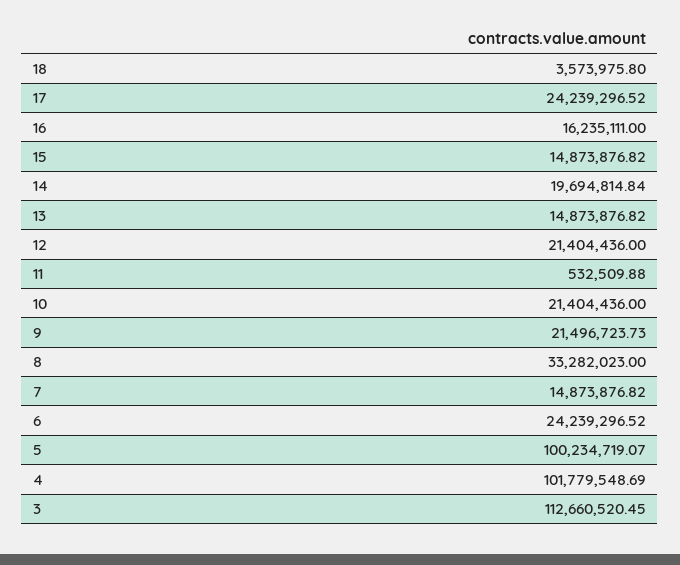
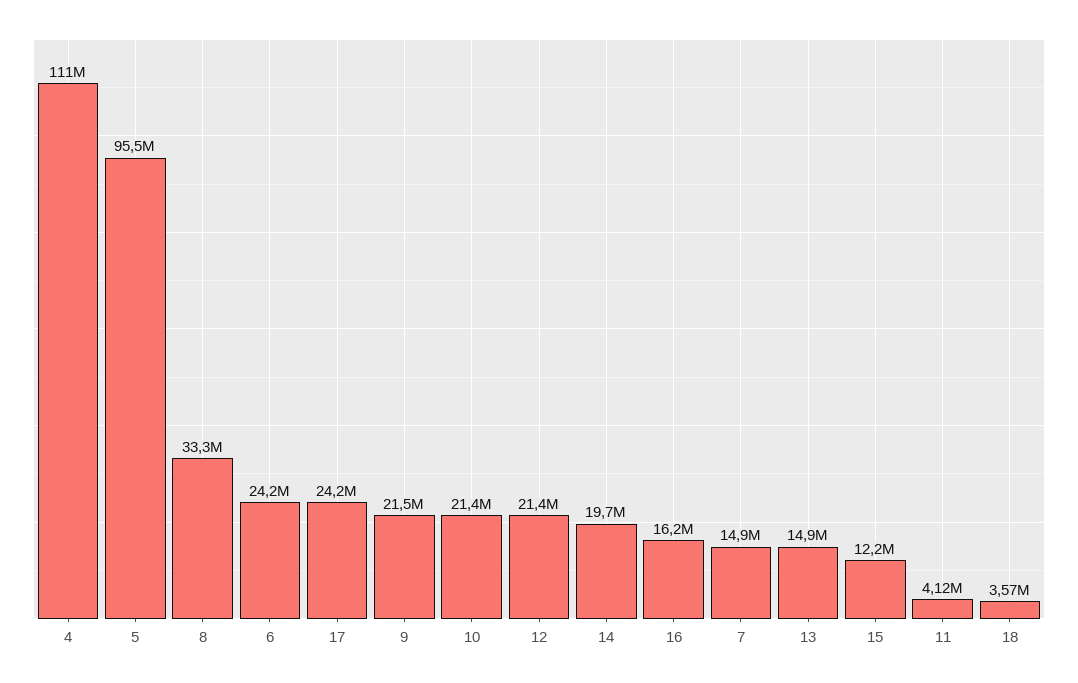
  {
    "18": 3573975.8,
    "17": 24239296.52,
    "16": 16235111,
-   "15": 14873876.82,
+   "15": 12200000,
    "14": 19694814.84,
    "13": 14873876.82,
    "12": 21404436,
-   "11": 532509.88,
+   "11": 4120000,
    "10": 21404436,
    "9": 21496723.73,
    "8": 33282023,
    "7": 14873876.82,
    "6": 24239296.52,
-   "5": 100234719.07,
+   "5": 95500000,
-   "4": 101779548.69,
+   "4": 111000000
-   "3": 112660520.45
  }

